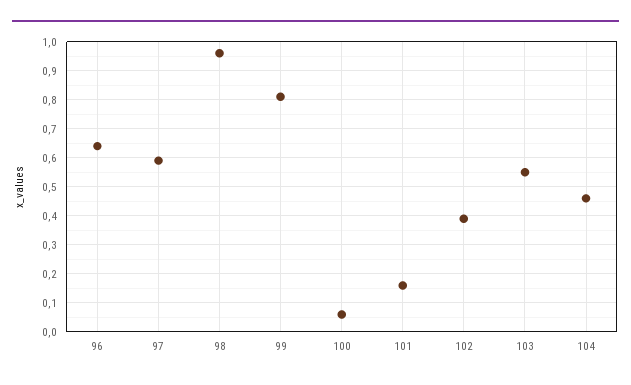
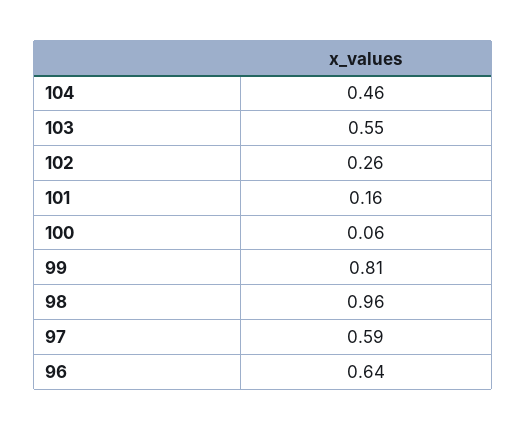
  {
    "96": 0.64,
    "97": 0.59,
    "98": 0.96,
    "99": 0.81,
    "100": 0.06,
    "101": 0.16,
-   "102": 0.4,
+   "102": 0.26,
    "103": 0.55,
    "104": 0.46
  }

